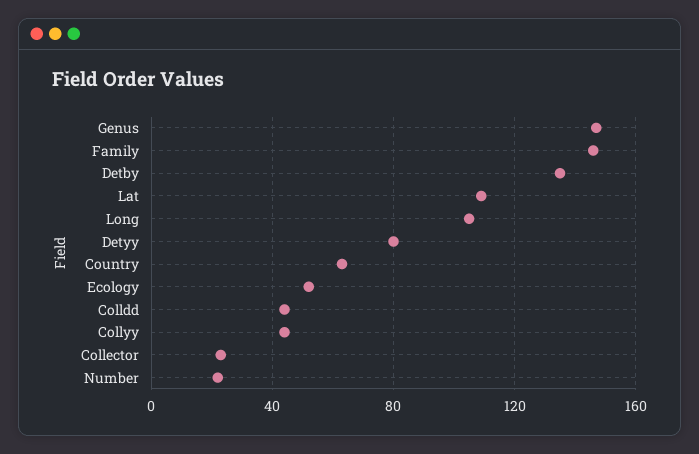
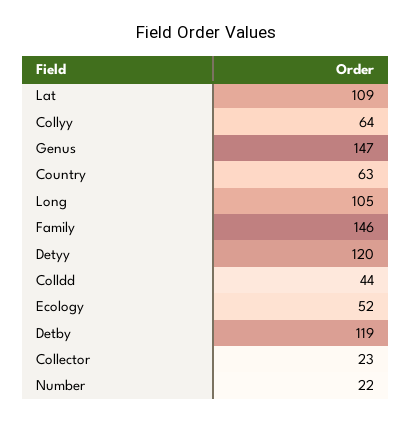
  {
    "Genus": 147,
    "Family": 146,
-   "Detby": 135,
+   "Detby": 119,
    "Lat": 109,
    "Long": 105,
-   "Detyy": 80,
+   "Detyy": 120,
    "Country": 63,
    "Ecology": 52,
    "Colldd": 44,
-   "Collyy": 45,
+   "Collyy": 64,
    "Collector": 23,
    "Number": 22
  }

